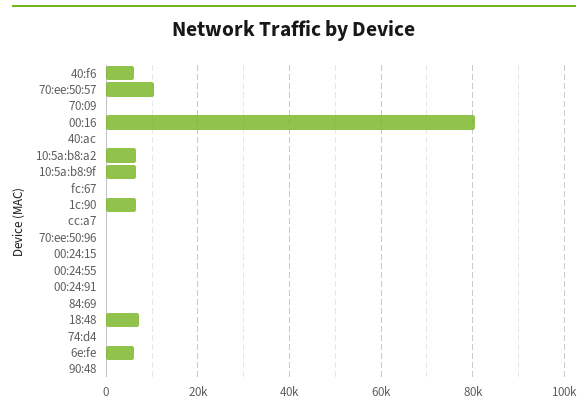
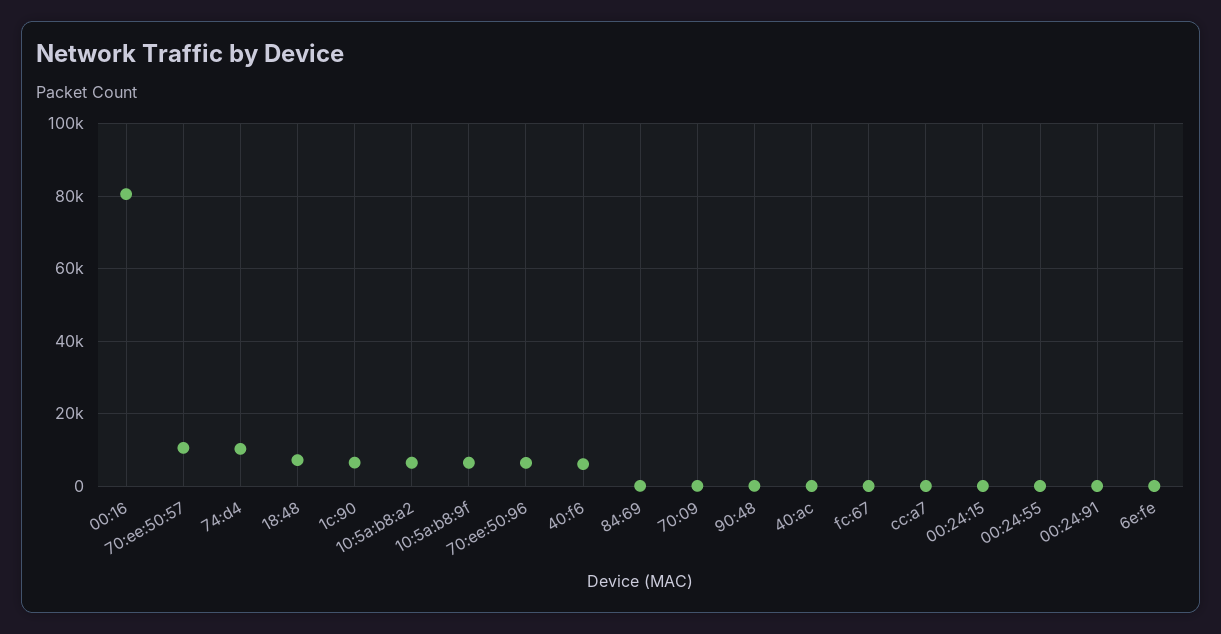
  {
    "40:f6": 6000,
    "70:ee:50:57": 10000,
    "70:09": 0,
    "00:16": 80000,
    "40:ac": 0,
    "10:5a:b8:a2": 6000,
    "10:5a:b8:9f": 6000,
    "fc:67": 0,
    "1c:90": 6000,
    "cc:a7": 0,
-   "70:ee:50:96": 0,
+   "70:ee:50:96": 6000,
    "00:24:15": 0,
    "00:24:55": 0,
    "00:24:91": 0,
    "84:69": 0,
    "18:48": 8000,
-   "74:d4": 0,
+   "74:d4": 10000,
-   "6e:fe": 6000,
+   "6e:fe": 0,
    "90:48": 0
  }

